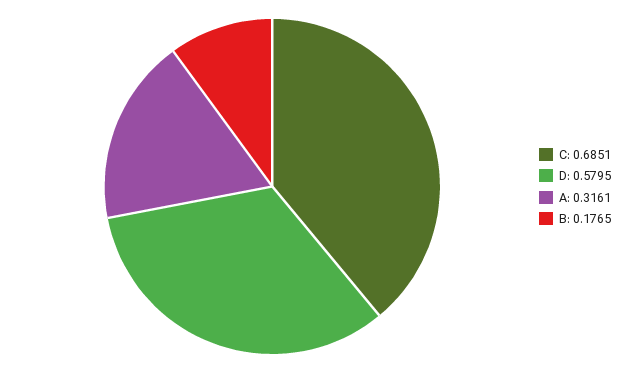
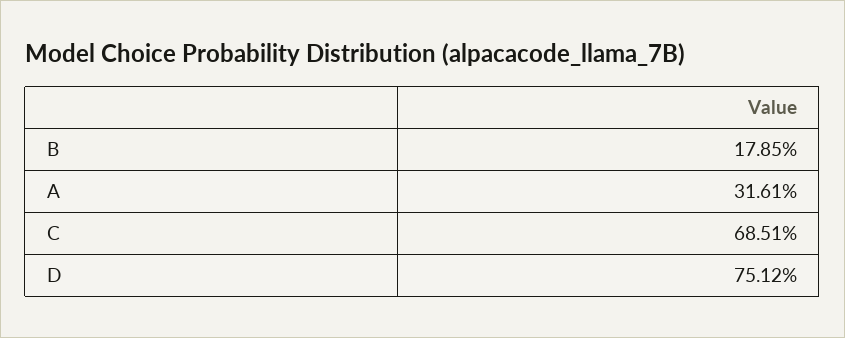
  {
    "C": 0.6851,
-   "D": 0.5795,
+   "D": 0.7512,
    "A": 0.3161,
-   "B": 0.1765
+   "B": 0.1785
  }

